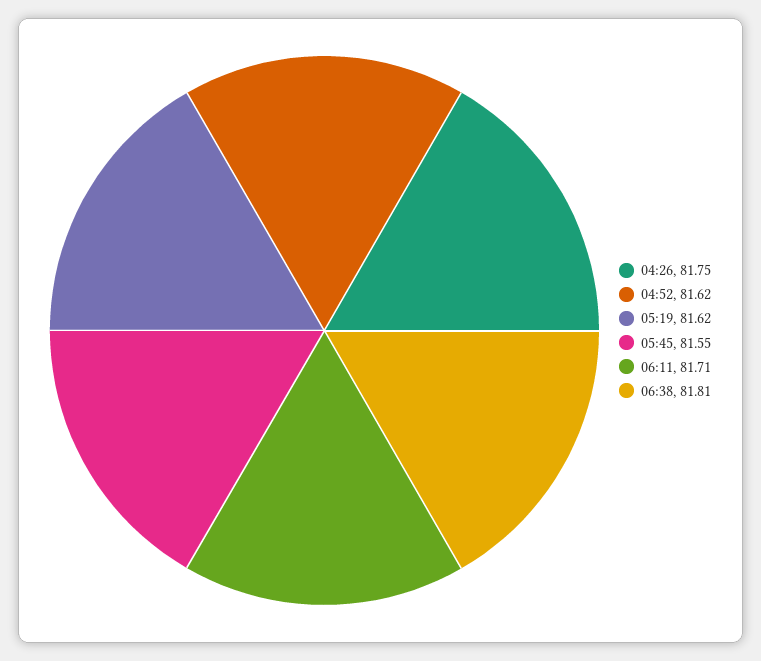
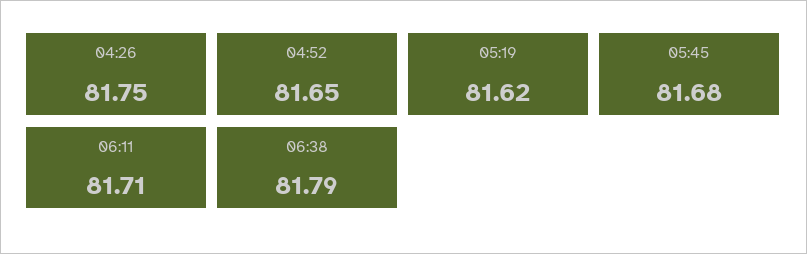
  {
    "04:26": 81.75,
-   "04:52": 81.62,
+   "04:52": 81.65,
    "05:19": 81.62,
-   "05:45": 81.55,
+   "05:45": 81.68,
    "06:11": 81.71,
-   "06:38": 81.81
+   "06:38": 81.79
  }

